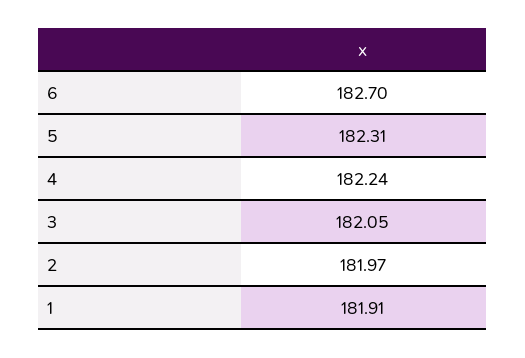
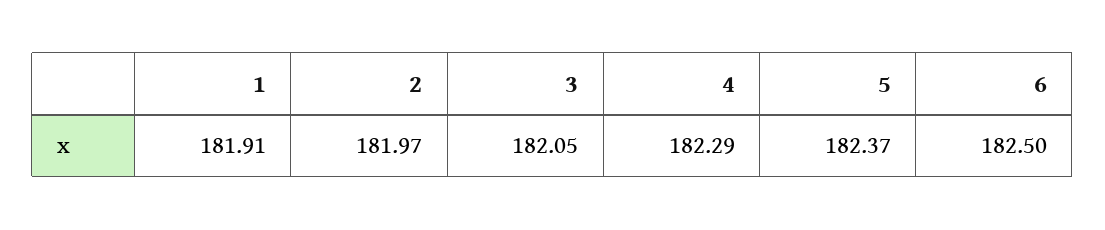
  {
-   "6": 182.7,
+   "6": 182.5,
-   "5": 182.31,
+   "5": 182.37,
-   "4": 182.24,
+   "4": 182.29,
    "3": 182.05,
    "2": 181.97,
    "1": 181.91
  }

